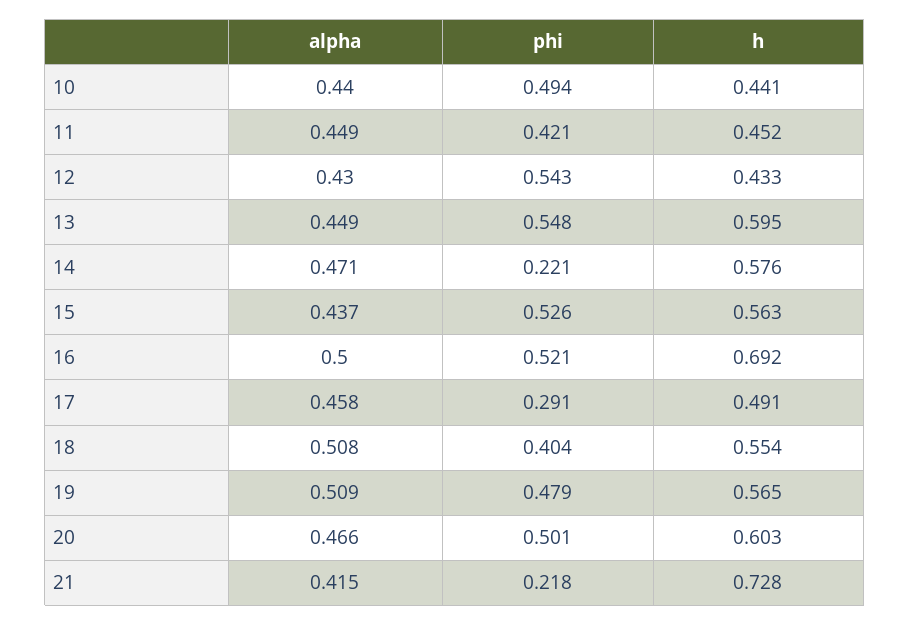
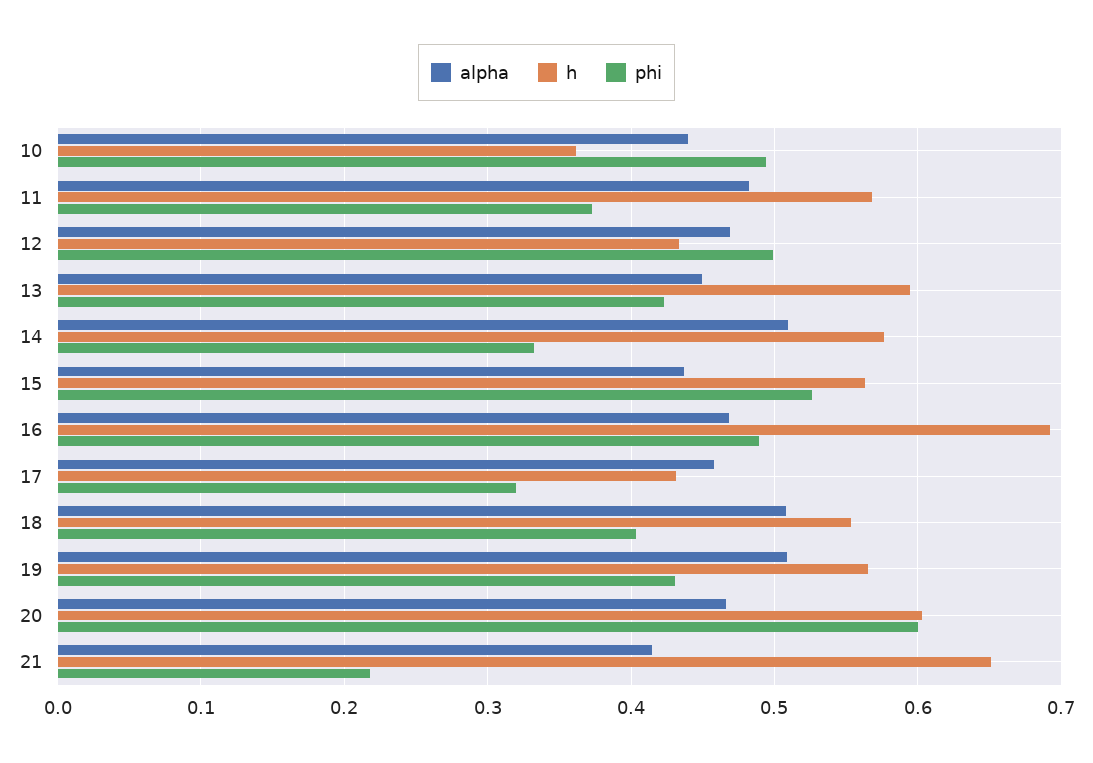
  {
    "alpha": {
      "10": 0.44,
-     "11": 0.449,
+     "11": 0.48,
-     "12": 0.43,
+     "12": 0.47,
      "13": 0.449,
-     "14": 0.471,
+     "14": 0.51,
      "15": 0.437,
-     "16": 0.5,
+     "16": 0.47,
      "17": 0.458,
      "18": 0.508,
      "19": 0.509,
      "20": 0.466,
      "21": 0.415
    },
    "phi": {
      "10": 0.494,
-     "11": 0.421,
+     "11": 0.37,
-     "12": 0.543,
+     "12": 0.5,
-     "13": 0.548,
+     "13": 0.42,
-     "14": 0.221,
+     "14": 0.33,
      "15": 0.526,
-     "16": 0.521,
+     "16": 0.49,
-     "17": 0.291,
+     "17": 0.32,
      "18": 0.404,
-     "19": 0.479,
+     "19": 0.43,
-     "20": 0.501,
+     "20": 0.6,
      "21": 0.218
    },
    "h": {
-     "10": 0.441,
+     "10": 0.36,
-     "11": 0.452,
+     "11": 0.57,
      "12": 0.433,
      "13": 0.595,
      "14": 0.576,
      "15": 0.563,
      "16": 0.692,
-     "17": 0.491,
+     "17": 0.43,
      "18": 0.554,
      "19": 0.565,
      "20": 0.603,
-     "21": 0.728
+     "21": 0.65
    }
  }

